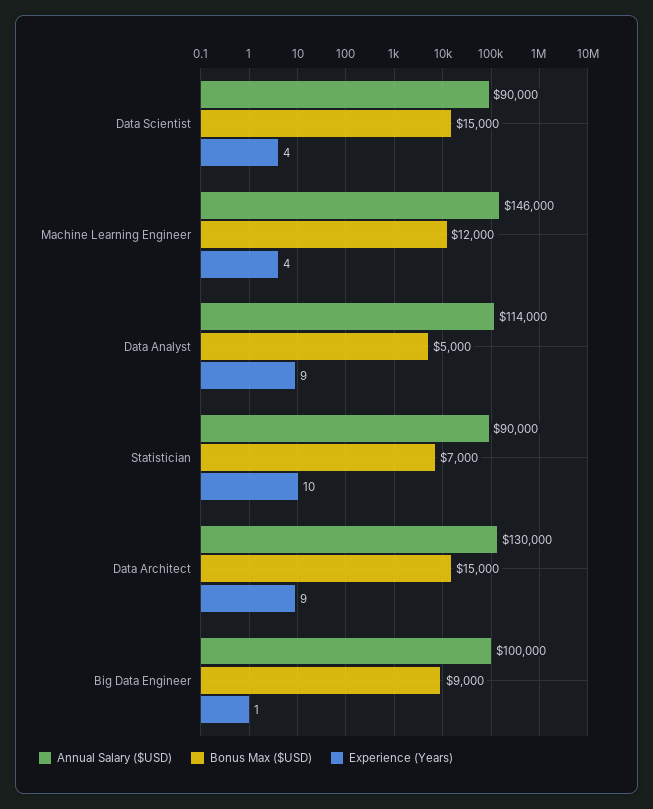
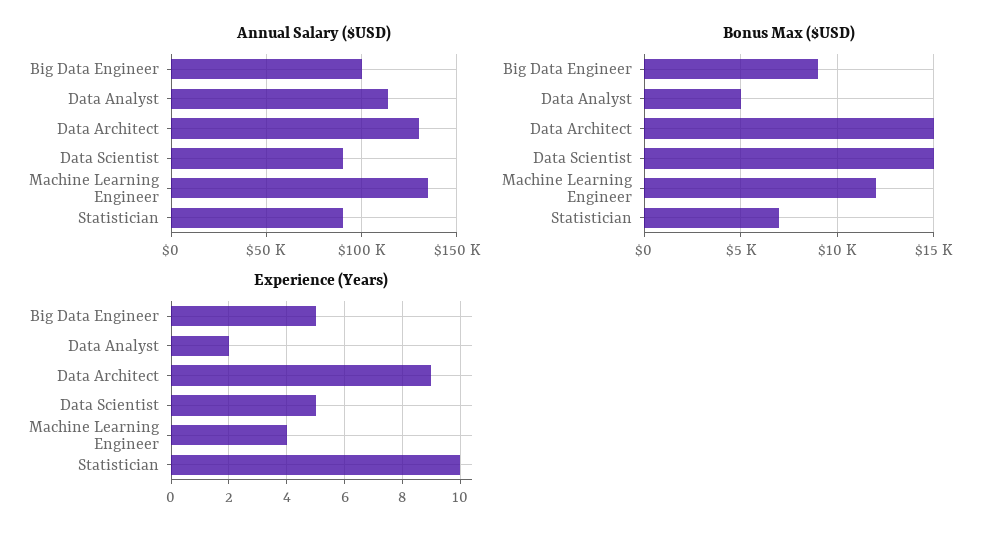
  {
    "Annual Salary ($USD)": {
      "Data Scientist": 90000,
-     "Machine Learning Engineer": 146000,
+     "Machine Learning Engineer": 135000,
      "Data Analyst": 114000,
      "Statistician": 90000,
      "Data Architect": 130000,
      "Big Data Engineer": 100000
    },
    "Bonus Max ($USD)": {
      "Data Scientist": 15000,
      "Machine Learning Engineer": 12000,
      "Data Analyst": 5000,
      "Statistician": 7000,
      "Data Architect": 15000,
      "Big Data Engineer": 9000
    },
    "Experience (Years)": {
-     "Data Scientist": 4,
+     "Data Scientist": 5,
      "Machine Learning Engineer": 4,
-     "Data Analyst": 9,
+     "Data Analyst": 2,
      "Statistician": 10,
      "Data Architect": 9,
-     "Big Data Engineer": 1
+     "Big Data Engineer": 5
    }
  }

